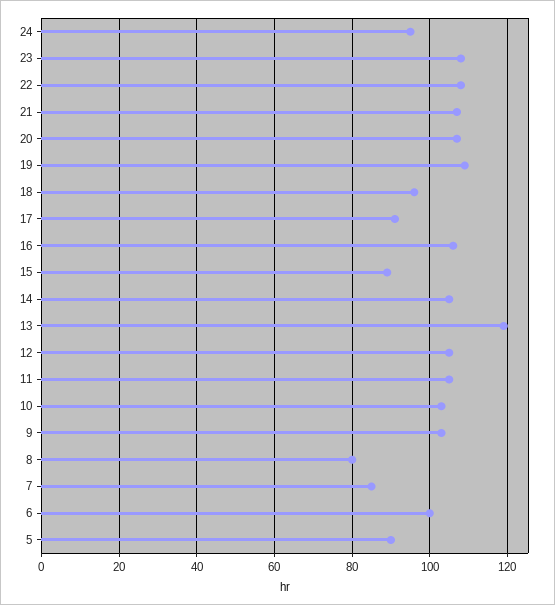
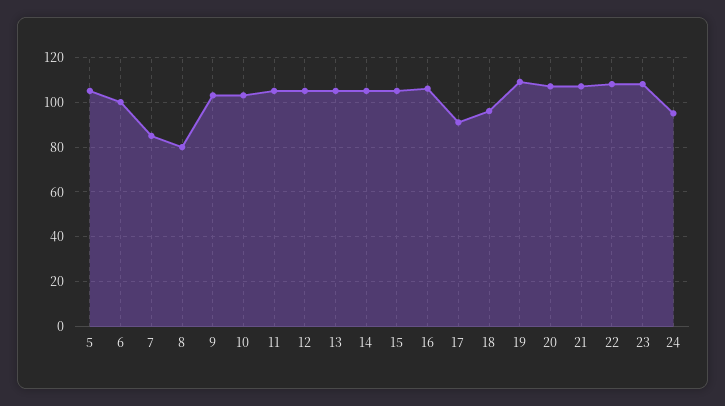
  {
    "24": 95,
    "23": 110,
    "22": 110,
    "21": 105,
    "20": 105,
    "19": 110,
    "18": 95,
    "17": 90,
    "16": 105,
-   "15": 90,
+   "15": 105,
    "14": 105,
-   "13": 120,
+   "13": 105,
    "12": 105,
    "11": 105,
    "10": 105,
    "9": 105,
    "8": 80,
    "7": 85,
    "6": 100,
-   "5": 90
+   "5": 105
  }

